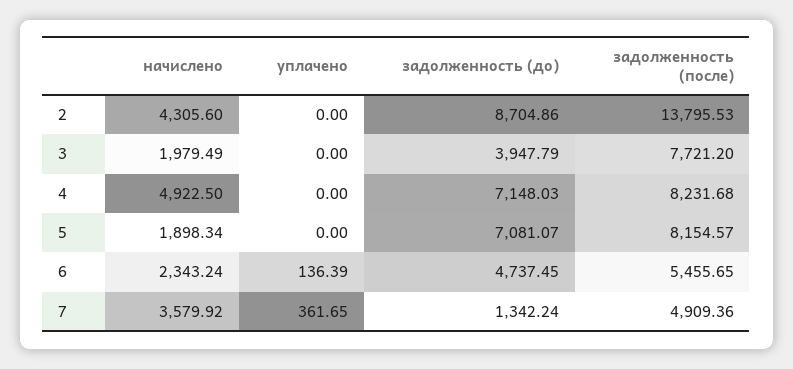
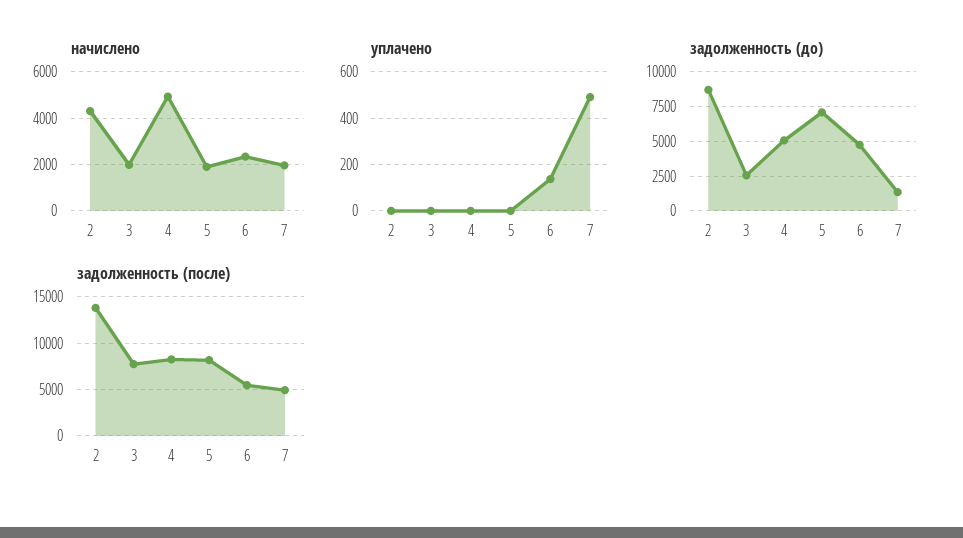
  {
    "начислено": {
      "2": 4305.6,
      "3": 1979.49,
      "4": 4922.5,
      "5": 1898.34,
      "6": 2343.24,
-     "7": 3579.92
+     "7": 2000
    },
    "уплачено": {
      "2": 0,
      "3": 0,
      "4": 0,
      "5": 0,
      "6": 136.39,
-     "7": 361.65
+     "7": 500
    },
    "задолженность (до)": {
      "2": 8704.86,
-     "3": 3947.79,
+     "3": 2500,
-     "4": 7148.03,
+     "4": 5000,
      "5": 7081.07,
      "6": 4737.45,
      "7": 1342.24
    },
    "задолженность (после)": {
      "2": 13795.53,
      "3": 7721.2,
      "4": 8231.68,
      "5": 8154.57,
      "6": 5455.65,
      "7": 4909.36
    }
  }

